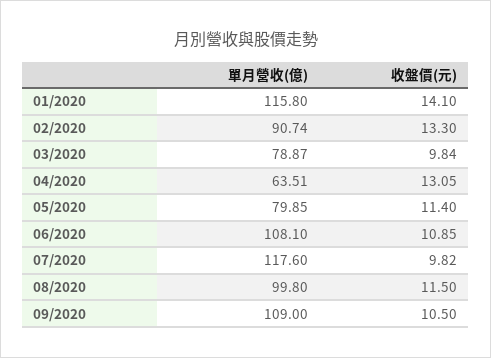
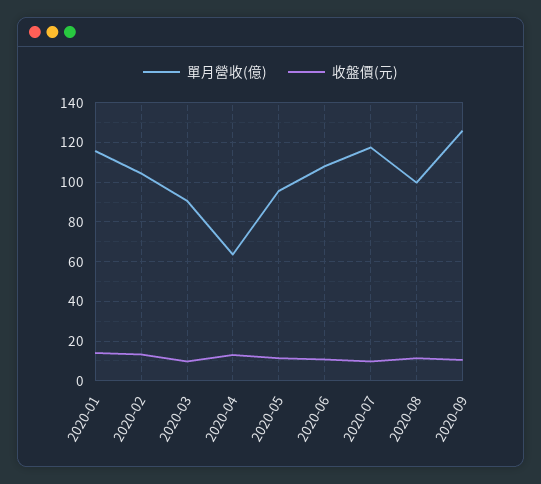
  {
    "單月營收(億)": {
      "01/2020": 115.8,
-     "02/2020": 90.74,
+     "02/2020": 105,
-     "03/2020": 78.87,
+     "03/2020": 90,
      "04/2020": 63.51,
-     "05/2020": 79.85,
+     "05/2020": 95,
      "06/2020": 108.1,
      "07/2020": 117.6,
      "08/2020": 99.8,
-     "09/2020": 109
+     "09/2020": 125
    },
    "收盤價(元)": {
      "01/2020": 14.1,
      "02/2020": 13.3,
      "03/2020": 9.84,
      "04/2020": 13.05,
      "05/2020": 11.4,
      "06/2020": 10.85,
      "07/2020": 9.82,
      "08/2020": 11.5,
      "09/2020": 10.5
    }
  }

